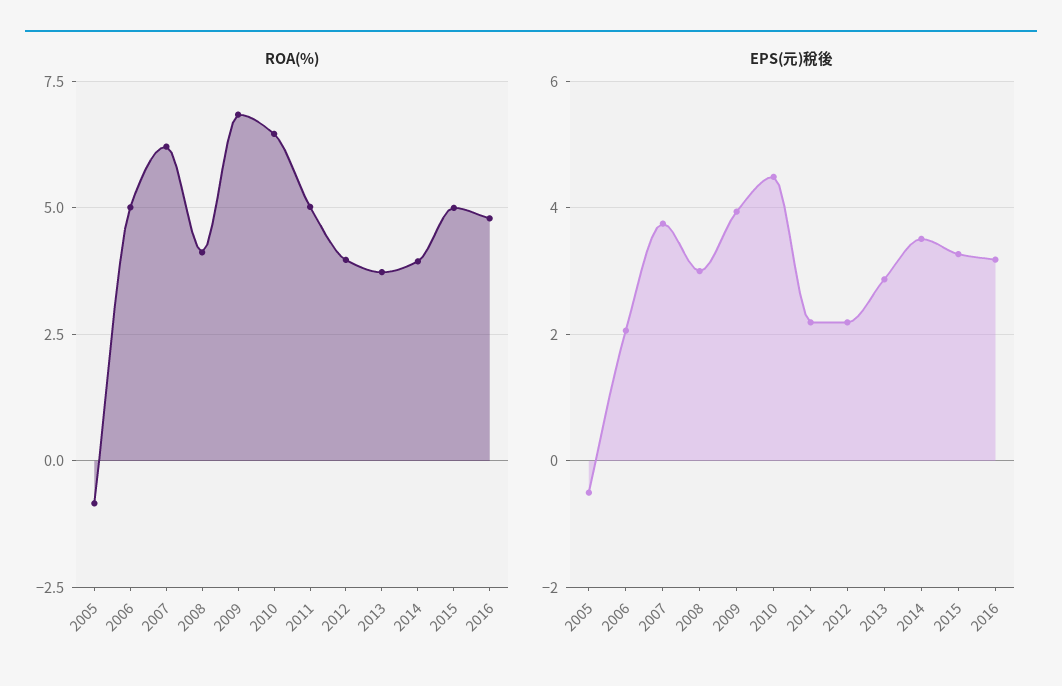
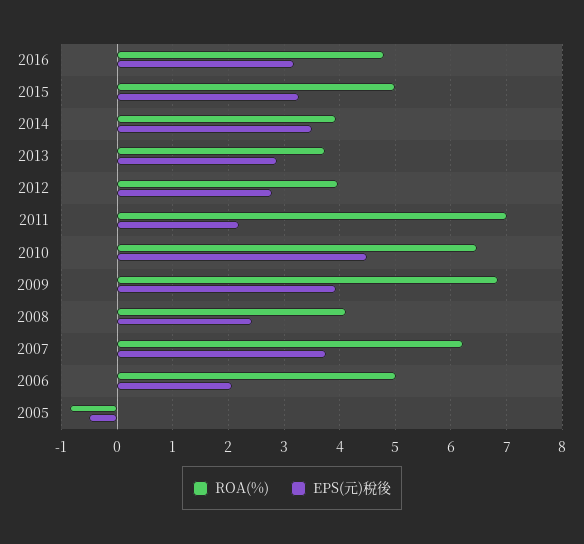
  {
    "ROA(%)": {
      "2005": -0.8,
      "2006": 5,
      "2007": 6.2,
      "2008": 4.2,
      "2009": 6.8,
      "2010": 6.4,
-     "2011": 5,
+     "2011": 7,
      "2012": 4,
      "2013": 3.8,
      "2014": 4,
      "2015": 5,
      "2016": 4.8
    },
    "EPS(元)稅後": {
      "2005": -0.6,
      "2006": 2,
      "2007": 3.8,
-     "2008": 3,
+     "2008": 2.4,
      "2009": 4,
      "2010": 4.4,
      "2011": 2.2,
-     "2012": 2.2,
+     "2012": 2.8,
      "2013": 2.8,
      "2014": 3.6,
      "2015": 3.2,
      "2016": 3.2
    }
  }

